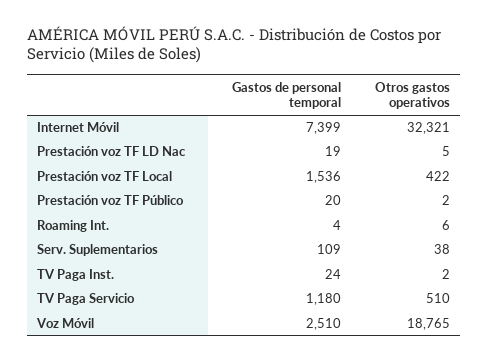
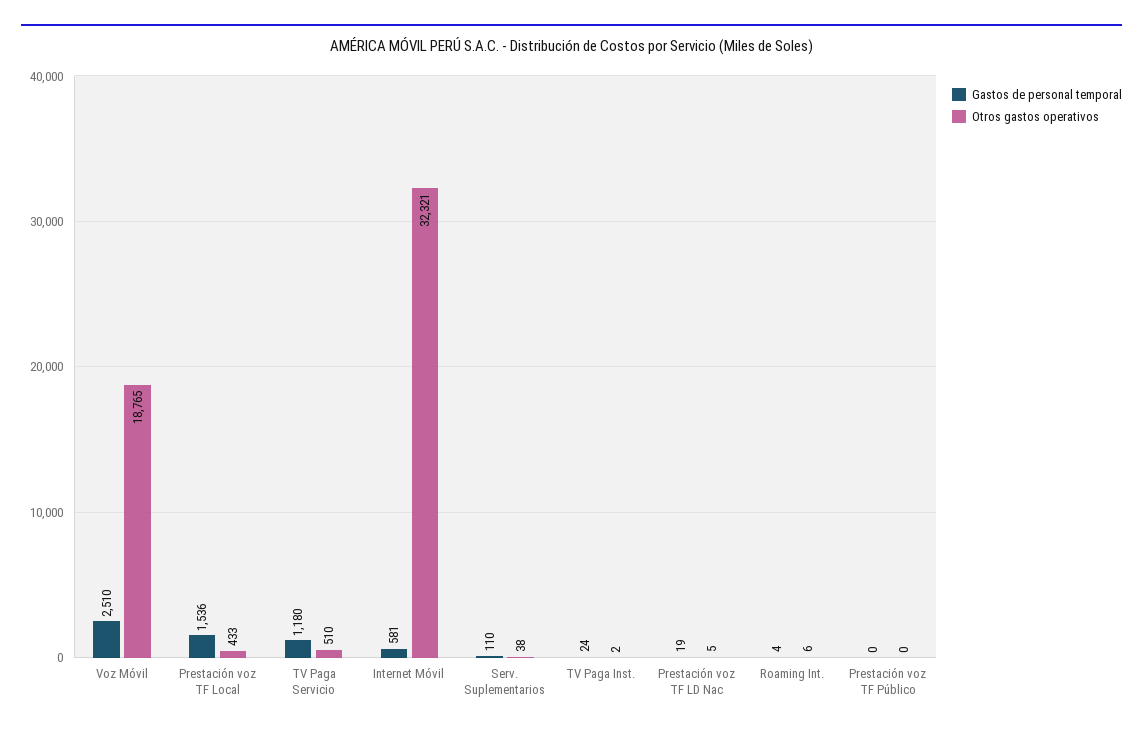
  {
    "Gastos de personal temporal": {
-     "Internet Móvil": 7399,
+     "Internet Móvil": 581,
      "Prestación voz TF LD Nac": 19,
      "Prestación voz TF Local": 1536,
-     "Prestación voz TF Público": 20,
+     "Prestación voz TF Público": 0,
      "Roaming Int.": 4,
-     "Serv. Suplementarios": 109,
+     "Serv. Suplementarios": 110,
      "TV Paga Inst.": 24,
      "TV Paga Servicio": 1180,
      "Voz Móvil": 2510
    },
    "Otros gastos operativos": {
      "Internet Móvil": 32321,
      "Prestación voz TF LD Nac": 5,
-     "Prestación voz TF Local": 422,
+     "Prestación voz TF Local": 433,
-     "Prestación voz TF Público": 2,
+     "Prestación voz TF Público": 0,
      "Roaming Int.": 6,
      "Serv. Suplementarios": 38,
      "TV Paga Inst.": 2,
      "TV Paga Servicio": 510,
      "Voz Móvil": 18765
    }
  }

